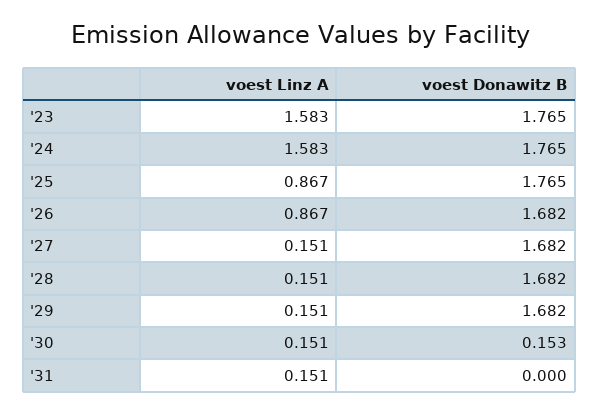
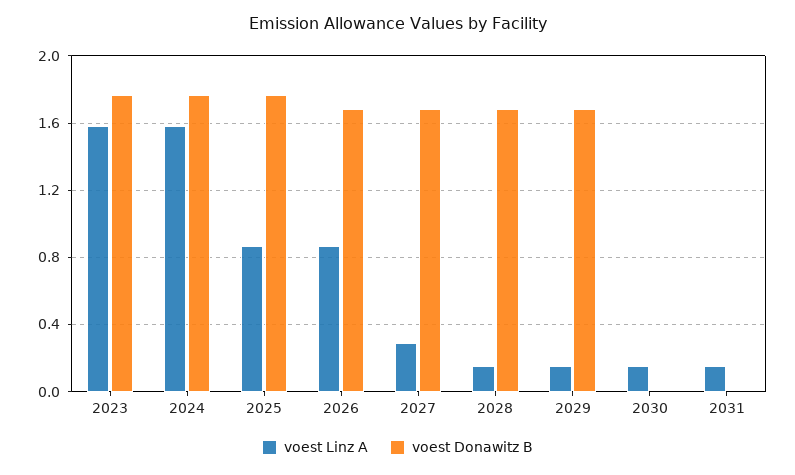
  {
    "voest Linz A": {
      "'23": 1.583,
      "'24": 1.583,
      "'25": 0.867,
      "'26": 0.867,
-     "'27": 0.151,
+     "'27": 0.3,
      "'28": 0.151,
      "'29": 0.151,
      "'30": 0.151,
      "'31": 0.151
    },
    "voest Donawitz B": {
      "'23": 1.765,
      "'24": 1.765,
      "'25": 1.765,
      "'26": 1.682,
      "'27": 1.682,
      "'28": 1.682,
      "'29": 1.682,
-     "'30": 0.153,
+     "'30": 0,
      "'31": 0
    }
  }

